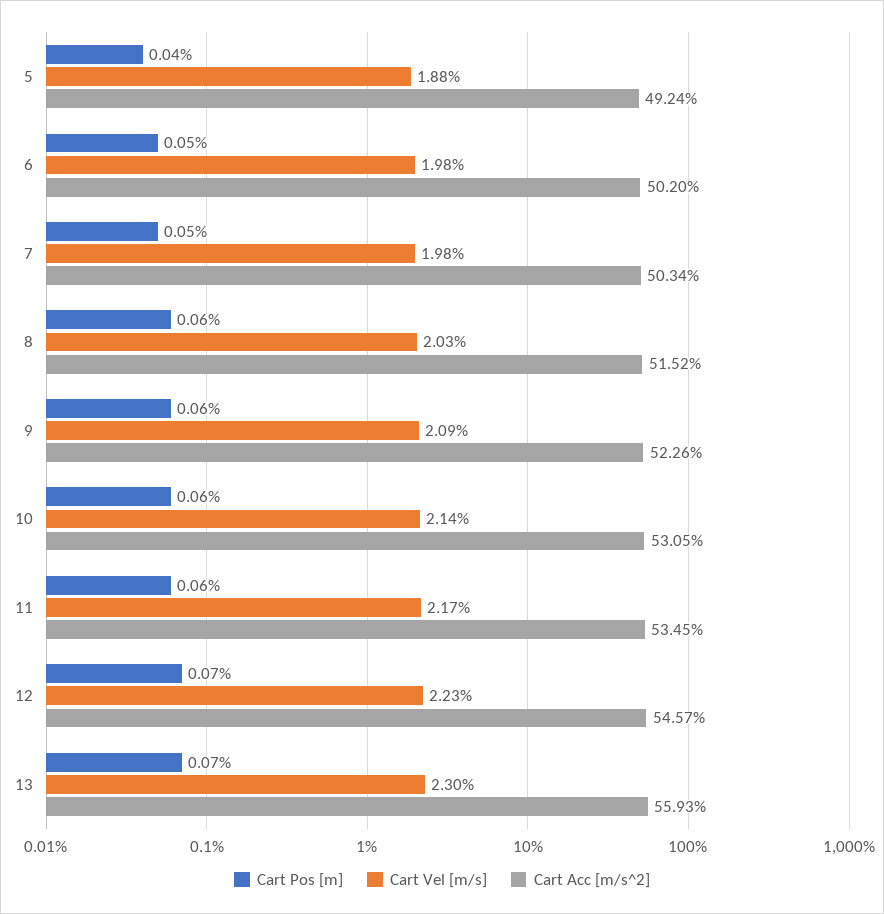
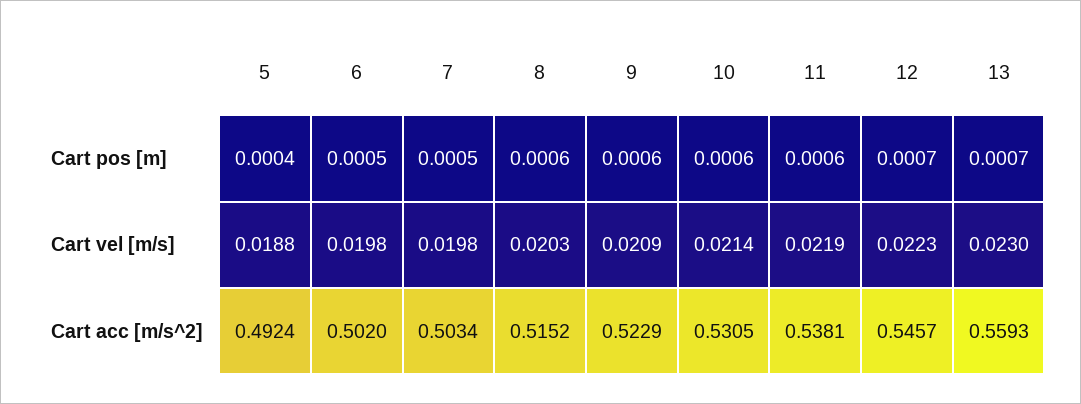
  {
    "Cart Pos [m]": {
      "5": 0.0004,
      "6": 0.0005,
      "7": 0.0005,
      "8": 0.0006,
      "9": 0.0006,
      "10": 0.0006,
      "11": 0.0006,
      "12": 0.0007,
      "13": 0.0007
    },
    "Cart Vel [m/s]": {
      "5": 0.0188,
      "6": 0.0198,
      "7": 0.0198,
      "8": 0.0203,
      "9": 0.0209,
      "10": 0.0214,
-     "11": 0.0217,
+     "11": 0.0219,
      "12": 0.0223,
      "13": 0.023
    },
    "Cart Acc [m/s^2]": {
      "5": 0.4924,
      "6": 0.502,
      "7": 0.5034,
      "8": 0.5152,
-     "9": 0.5226,
+     "9": 0.5229,
      "10": 0.5305,
-     "11": 0.5345,
+     "11": 0.5381,
      "12": 0.5457,
      "13": 0.5593
    }
  }

